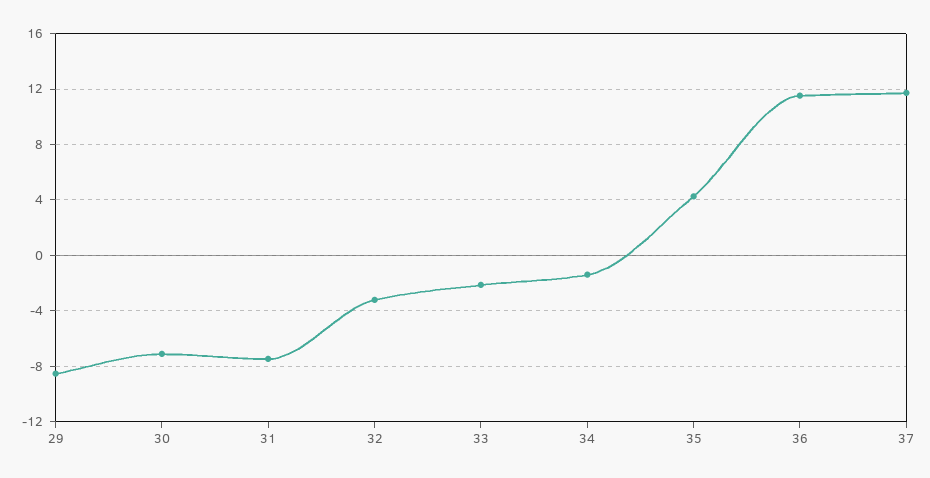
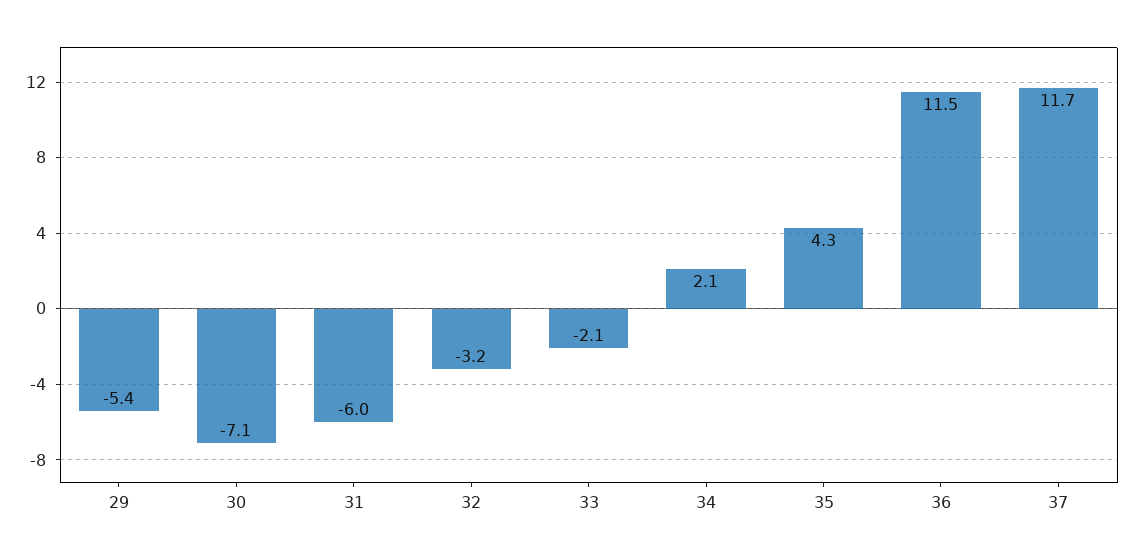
  {
-   "29": -8.5,
+   "29": -5.4,
    "30": -7.1,
-   "31": -7.5,
+   "31": -6,
    "32": -3.2,
    "33": -2.1,
-   "34": -1.5,
+   "34": 2.1,
    "35": 4.3,
    "36": 11.5,
    "37": 11.7
  }

